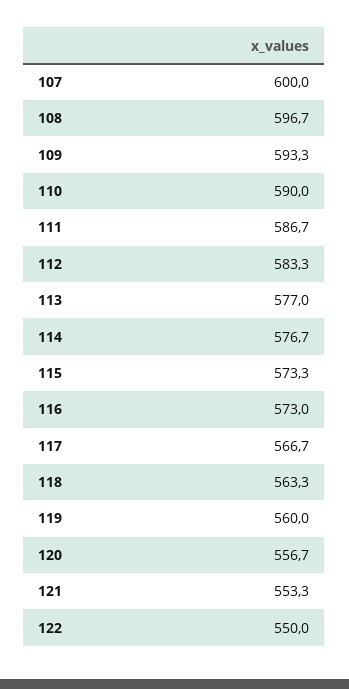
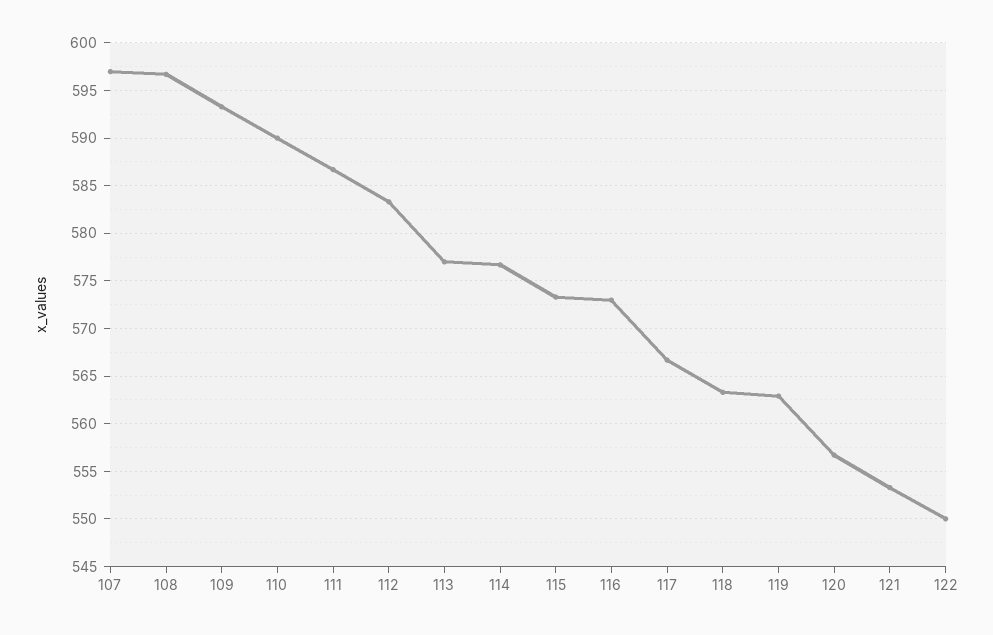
  {
-   "107": 600,
+   "107": 597,
    "108": 596.7,
    "109": 593.3,
    "110": 590,
    "111": 586.7,
    "112": 583.3,
    "113": 577,
    "114": 576.7,
    "115": 573.3,
    "116": 573,
    "117": 566.7,
    "118": 563.3,
-   "119": 560,
+   "119": 563,
    "120": 556.7,
    "121": 553.3,
    "122": 550
  }

